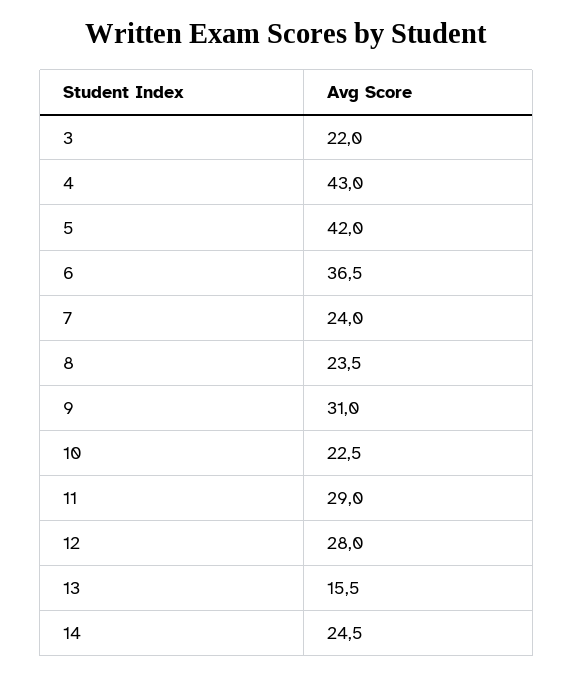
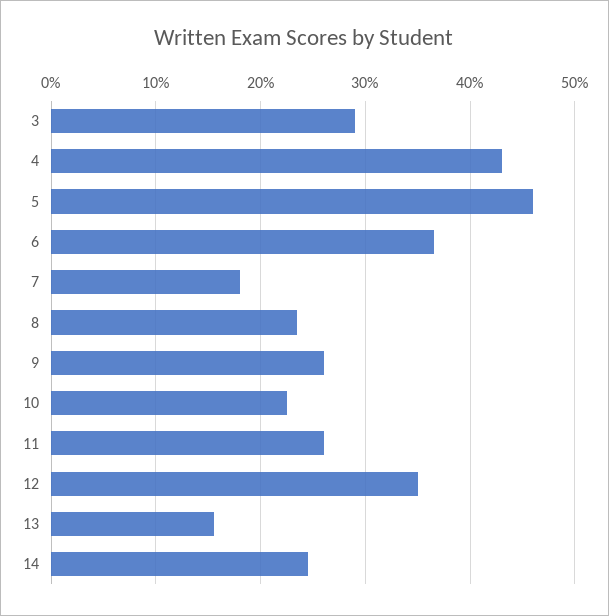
  {
-   "3": 22,
+   "3": 29,
    "4": 43,
-   "5": 42,
+   "5": 46,
    "6": 36.5,
-   "7": 24,
+   "7": 18,
    "8": 23.5,
-   "9": 31,
+   "9": 26,
    "10": 22.5,
-   "11": 29,
+   "11": 26,
-   "12": 28,
+   "12": 35,
    "13": 15.5,
    "14": 24.5
  }

